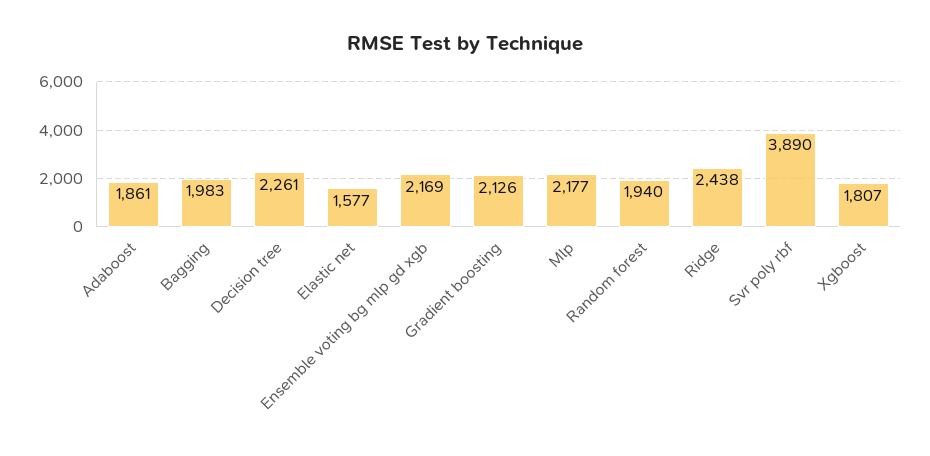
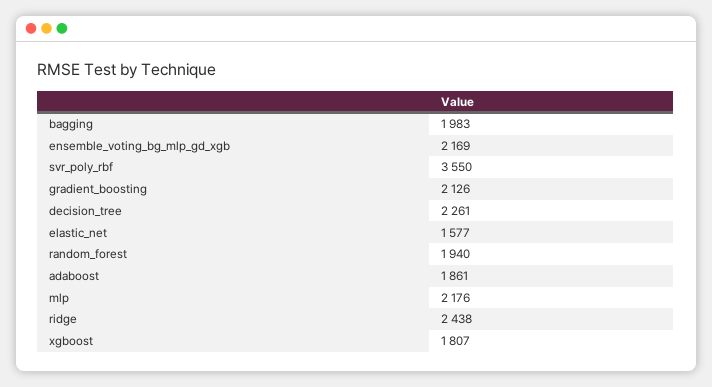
  {
    "Adaboost": 1861,
    "Bagging": 1983,
    "Decision tree": 2261,
    "Elastic net": 1577,
    "Ensemble voting bg mlp gd xgb": 2169,
    "Gradient boosting": 2126,
-   "Mlp": 2177,
+   "Mlp": 2176,
    "Random forest": 1940,
    "Ridge": 2438,
-   "Svr poly rbf": 3890,
+   "Svr poly rbf": 3550,
    "Xgboost": 1807
  }

